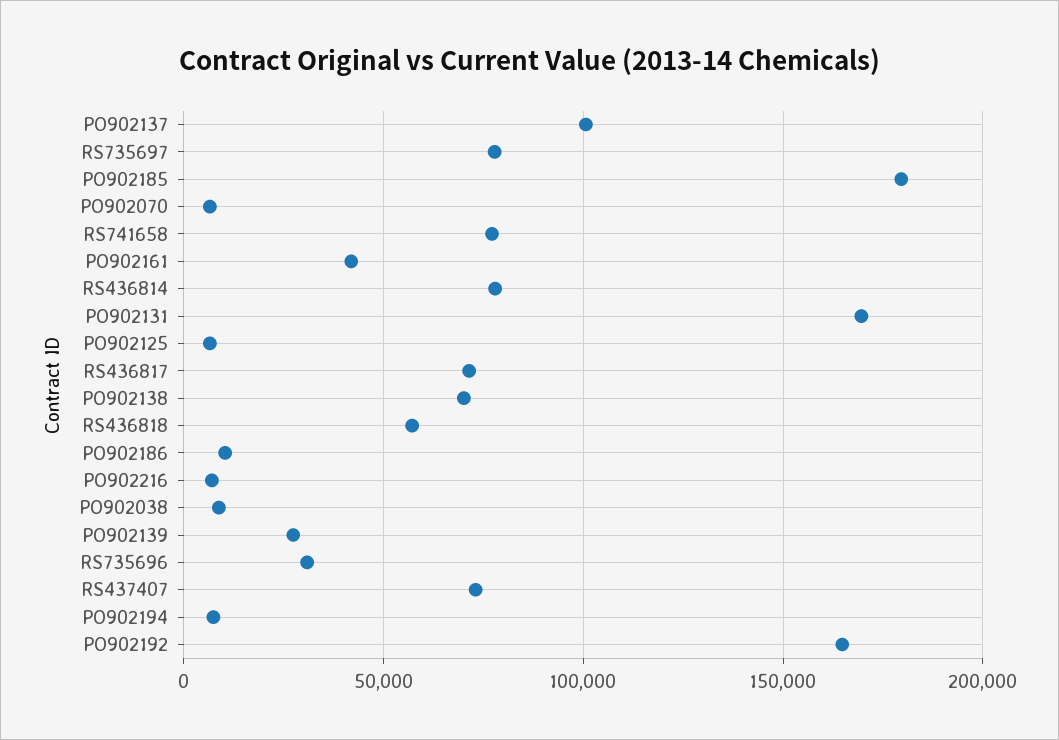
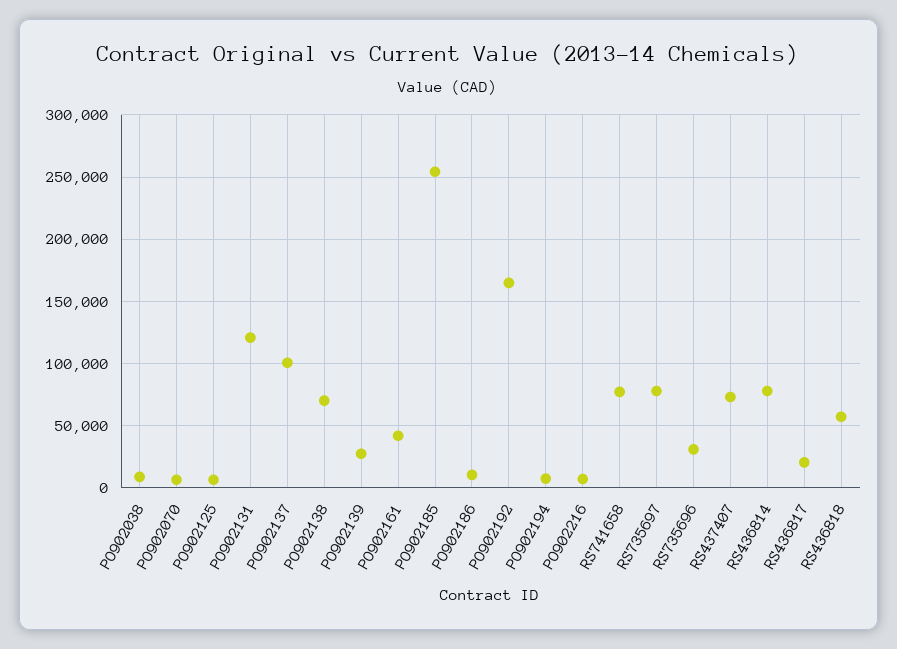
  {
    "PO902137": 100000,
    "RS735697": 80000,
-   "PO902185": 180000,
+   "PO902185": 255000,
    "PO902070": 5000,
    "RS741658": 75000,
    "PO902161": 40000,
    "RS436814": 80000,
-   "PO902131": 170000,
+   "PO902131": 120000,
    "PO902125": 5000,
-   "RS436817": 70000,
+   "RS436817": 20000,
    "PO902138": 70000,
    "RS436818": 55000,
    "PO902186": 10000,
    "PO902216": 5000,
    "PO902038": 10000,
    "PO902139": 25000,
    "RS735696": 30000,
    "RS437407": 75000,
    "PO902194": 5000,
    "PO902192": 165000
  }

